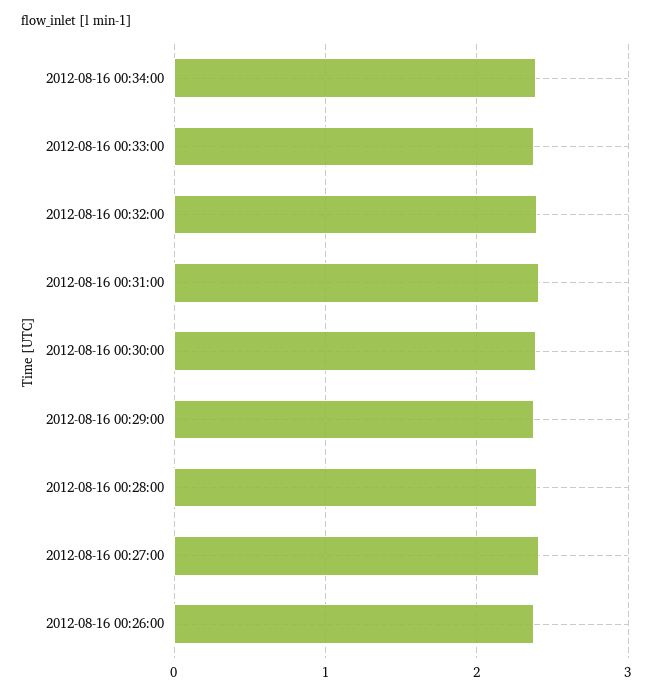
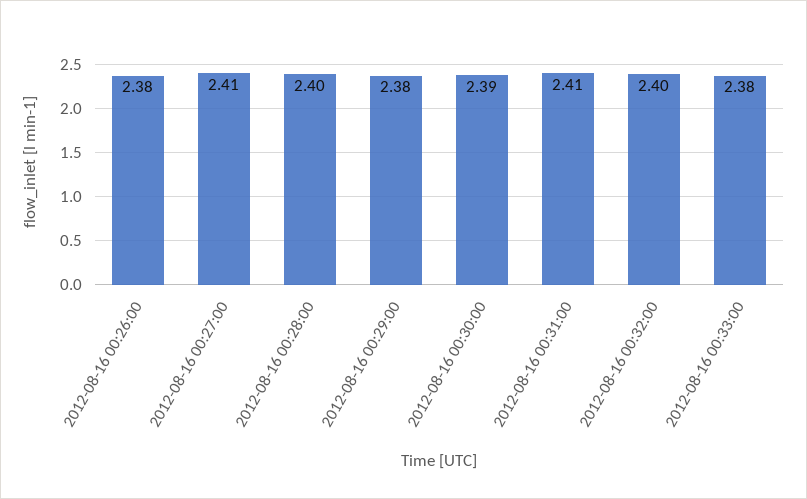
  {
-   "2012-08-16 00:34:00": 2.4,
    "2012-08-16 00:33:00": 2.38,
    "2012-08-16 00:32:00": 2.4,
    "2012-08-16 00:31:00": 2.41,
    "2012-08-16 00:30:00": 2.39,
    "2012-08-16 00:29:00": 2.38,
    "2012-08-16 00:28:00": 2.4,
    "2012-08-16 00:27:00": 2.41,
    "2012-08-16 00:26:00": 2.38
  }

